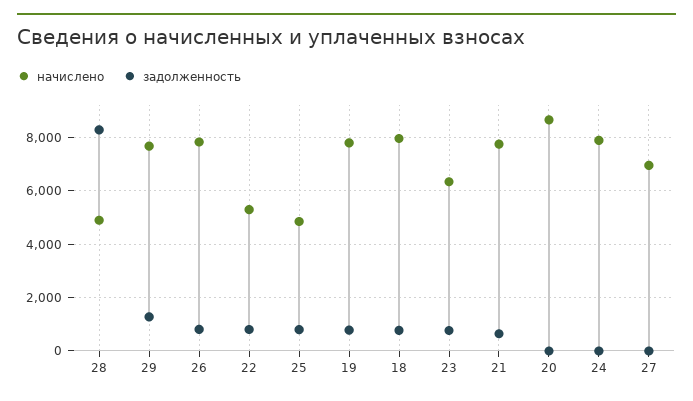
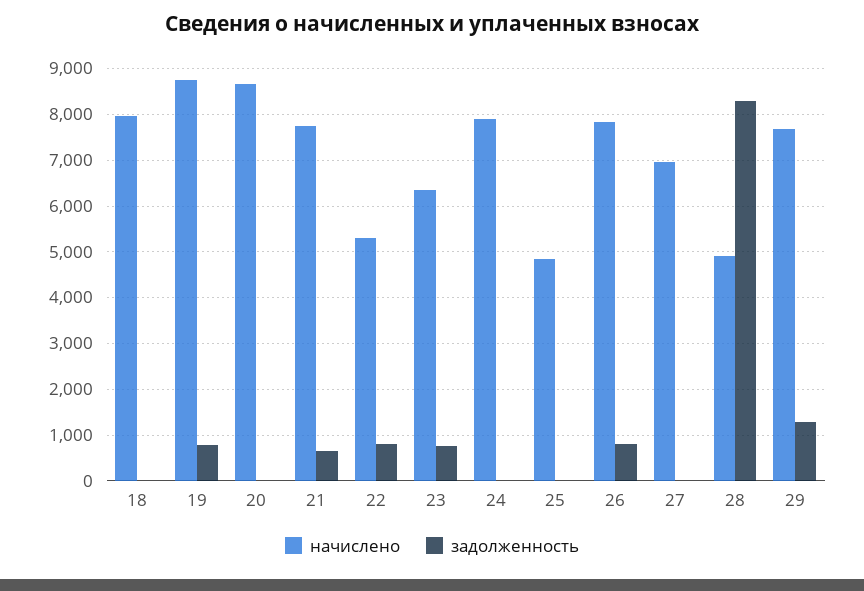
  {
    "начислено": {
      "28": 4800,
      "29": 7600,
      "26": 7800,
      "22": 5200,
      "25": 4800,
-     "19": 7750,
+     "19": 8800,
      "18": 8000,
      "23": 6400,
      "21": 7800,
      "20": 8600,
      "24": 7800,
      "27": 7000
    },
    "задолженность": {
      "28": 8200,
      "29": 1200,
      "26": 800,
      "22": 800,
-     "25": 750,
+     "25": 0,
      "19": 800,
-     "18": 750,
+     "18": 0,
      "23": 800,
      "21": 600,
      "20": 0,
      "24": 0,
      "27": 0
    }
  }

